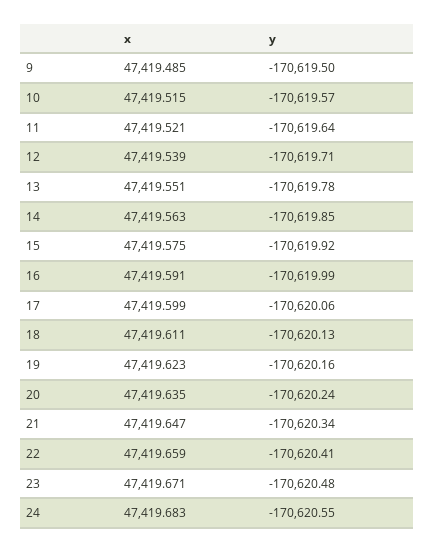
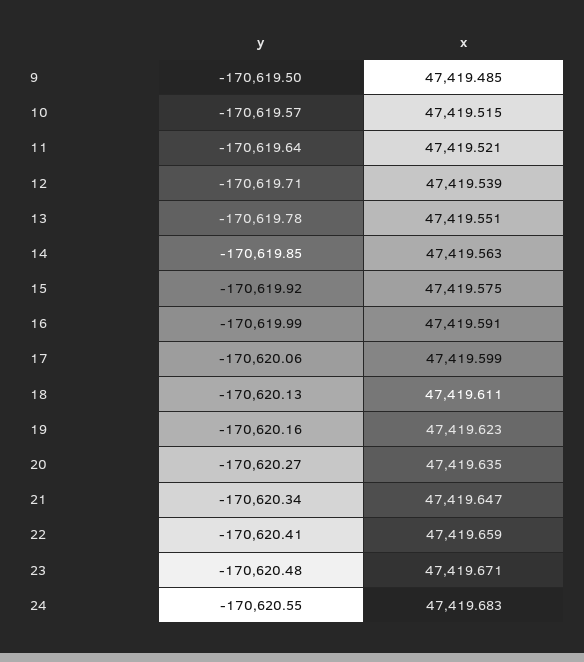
  {
    "x": {
      "9": 47419.485,
      "10": 47419.515,
      "11": 47419.521,
      "12": 47419.539,
      "13": 47419.551,
      "14": 47419.563,
      "15": 47419.575,
      "16": 47419.591,
      "17": 47419.599,
      "18": 47419.611,
      "19": 47419.623,
      "20": 47419.635,
      "21": 47419.647,
      "22": 47419.659,
      "23": 47419.671,
      "24": 47419.683
    },
    "y": {
      "9": -170619.5,
      "10": -170619.57,
      "11": -170619.64,
      "12": -170619.71,
      "13": -170619.78,
      "14": -170619.85,
      "15": -170619.92,
      "16": -170619.99,
      "17": -170620.06,
      "18": -170620.13,
      "19": -170620.16,
-     "20": -170620.24,
+     "20": -170620.27,
      "21": -170620.34,
      "22": -170620.41,
      "23": -170620.48,
      "24": -170620.55
    }
  }

